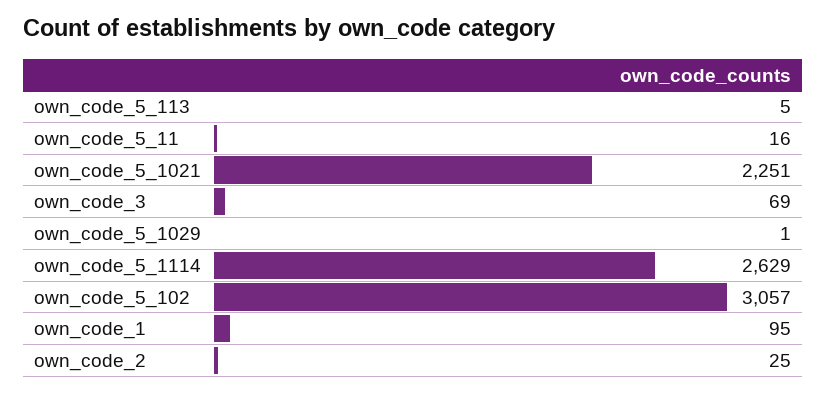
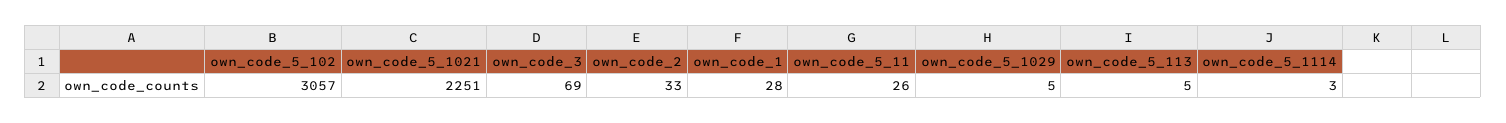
  {
    "own_code_5_113": 5,
-   "own_code_5_11": 16,
+   "own_code_5_11": 26,
    "own_code_5_1021": 2251,
    "own_code_3": 69,
-   "own_code_5_1029": 1,
+   "own_code_5_1029": 5,
-   "own_code_5_1114": 2629,
+   "own_code_5_1114": 3,
    "own_code_5_102": 3057,
-   "own_code_1": 95,
+   "own_code_1": 28,
-   "own_code_2": 25
+   "own_code_2": 33
  }

